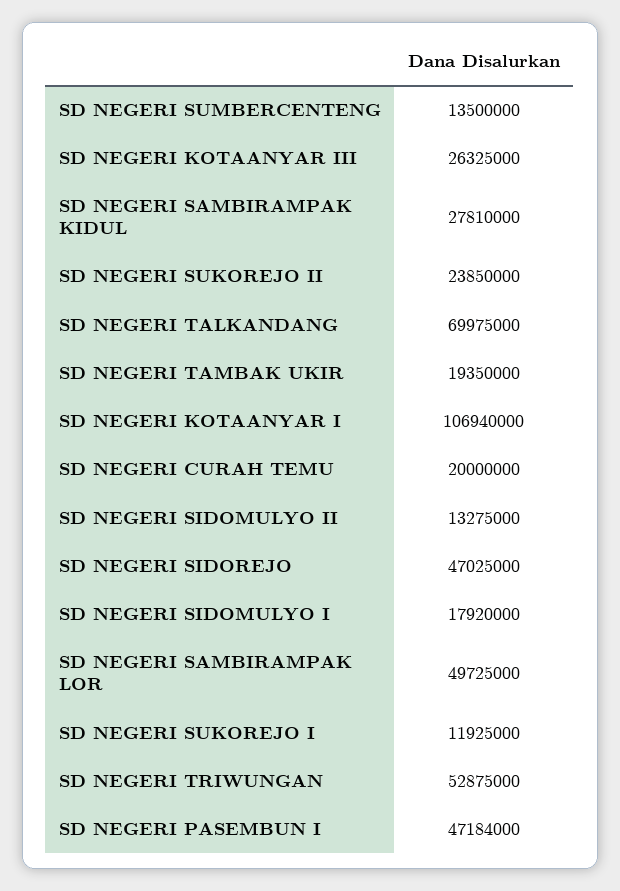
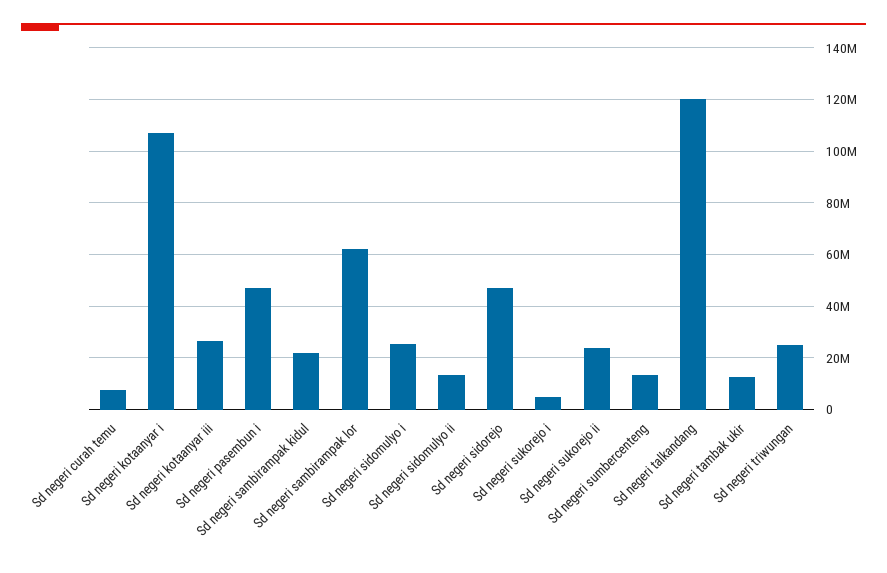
  {
    "SD NEGERI SUMBERCENTENG": 13500000,
    "SD NEGERI KOTAANYAR III": 26325000,
-   "SD NEGERI SAMBIRAMPAK KIDUL": 27810000,
+   "SD NEGERI SAMBIRAMPAK KIDUL": 22500000,
    "SD NEGERI SUKOREJO II": 23850000,
-   "SD NEGERI TALKANDANG": 69975000,
+   "SD NEGERI TALKANDANG": 120000000,
-   "SD NEGERI TAMBAK UKIR": 19350000,
+   "SD NEGERI TAMBAK UKIR": 12500000,
    "SD NEGERI KOTAANYAR I": 106940000,
-   "SD NEGERI CURAH TEMU": 20000000,
+   "SD NEGERI CURAH TEMU": 7500000,
    "SD NEGERI SIDOMULYO II": 13275000,
    "SD NEGERI SIDOREJO": 47025000,
-   "SD NEGERI SIDOMULYO I": 17920000,
+   "SD NEGERI SIDOMULYO I": 25000000,
-   "SD NEGERI SAMBIRAMPAK LOR": 49725000,
+   "SD NEGERI SAMBIRAMPAK LOR": 62500000,
-   "SD NEGERI SUKOREJO I": 11925000,
+   "SD NEGERI SUKOREJO I": 5000000,
-   "SD NEGERI TRIWUNGAN": 52875000,
+   "SD NEGERI TRIWUNGAN": 25000000,
    "SD NEGERI PASEMBUN I": 47184000
  }

